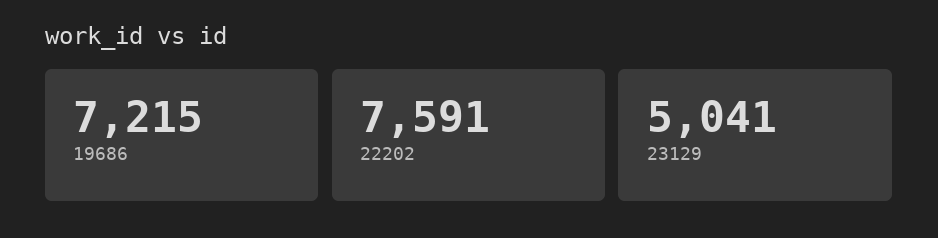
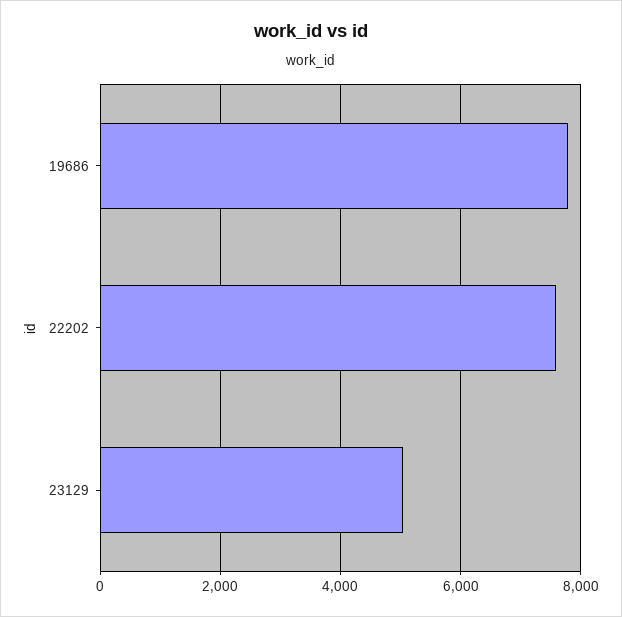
  {
-   "19686": 7215,
+   "19686": 7800,
    "22202": 7591,
    "23129": 5041
  }

